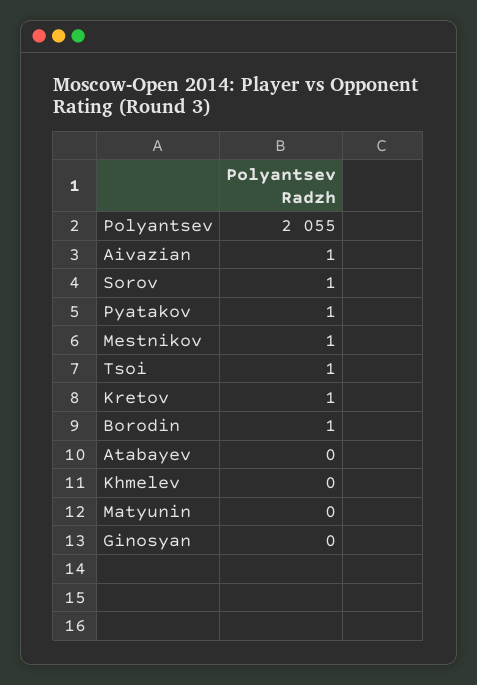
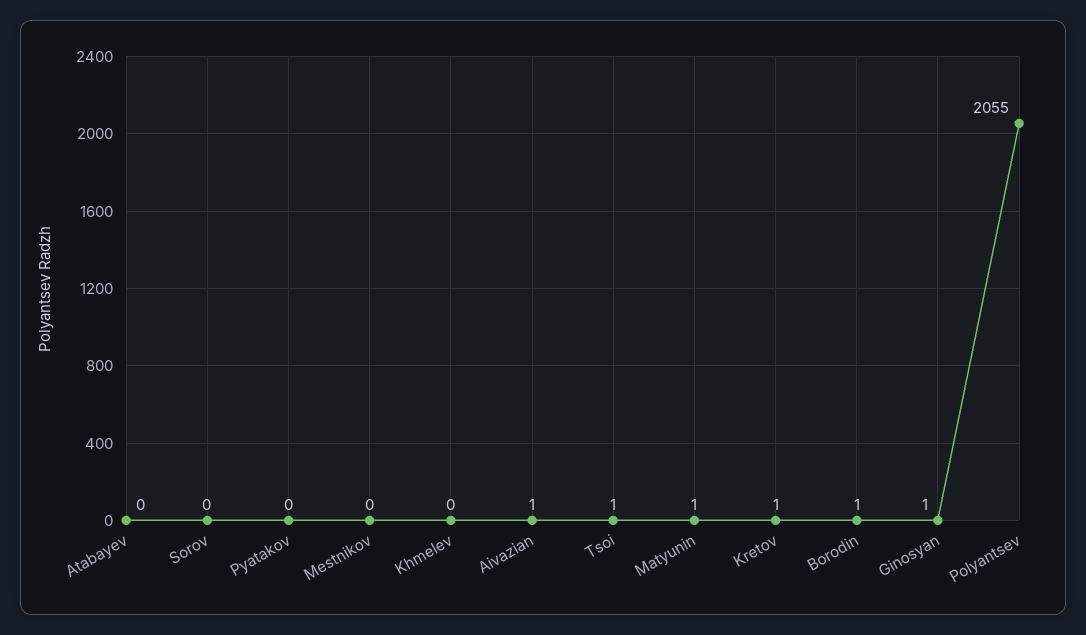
  {
    "Polyantsev": 2055,
    "Aivazian": 1,
-   "Sorov": 1,
+   "Sorov": 0,
-   "Pyatakov": 1,
+   "Pyatakov": 0,
-   "Mestnikov": 1,
+   "Mestnikov": 0,
    "Tsoi": 1,
    "Kretov": 1,
    "Borodin": 1,
    "Atabayev": 0,
    "Khmelev": 0,
-   "Matyunin": 0,
+   "Matyunin": 1,
-   "Ginosyan": 0
+   "Ginosyan": 1
  }

